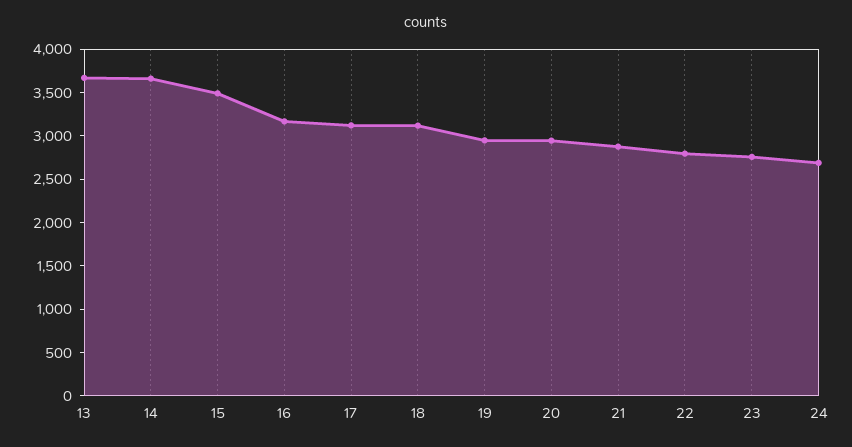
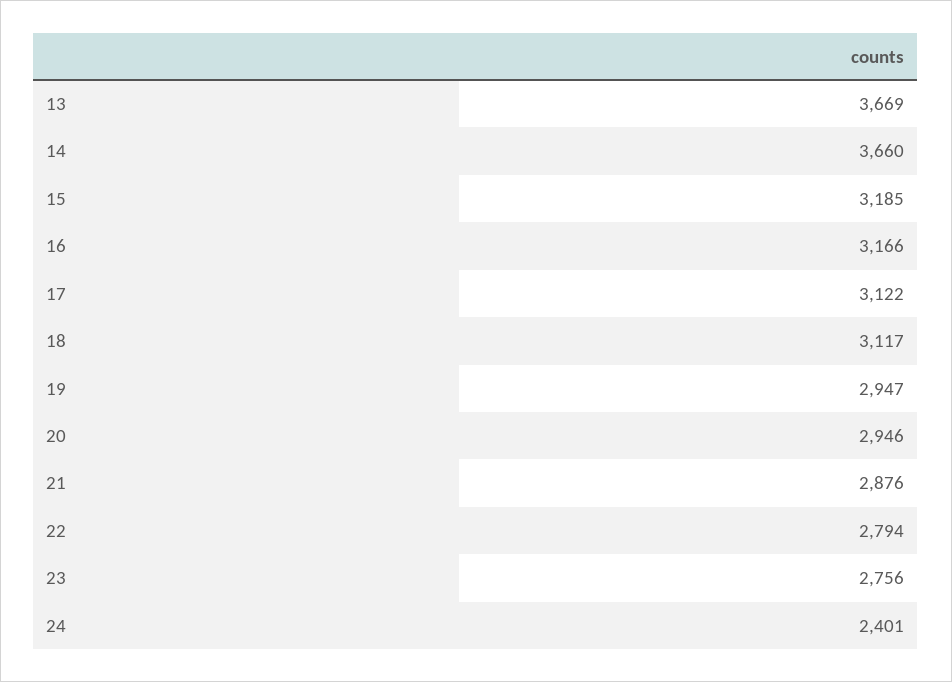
  {
    "13": 3669,
    "14": 3660,
-   "15": 3500,
+   "15": 3185,
    "16": 3166,
    "17": 3122,
    "18": 3117,
    "19": 2947,
    "20": 2946,
    "21": 2876,
    "22": 2794,
    "23": 2756,
-   "24": 2700
+   "24": 2401
  }

